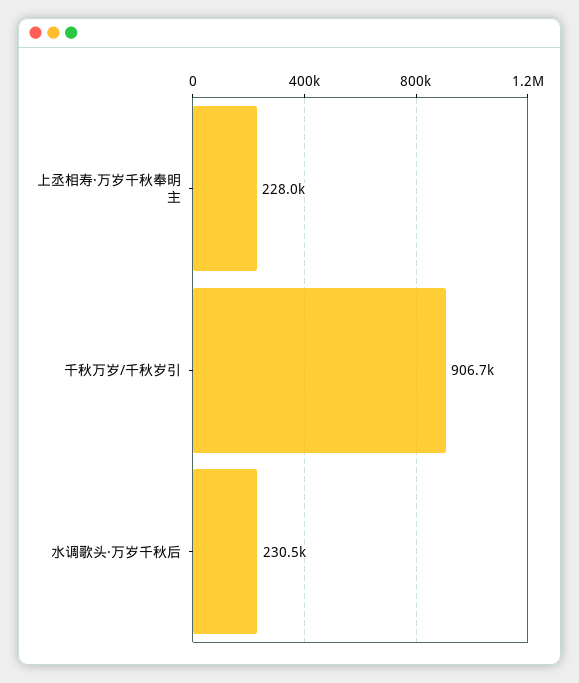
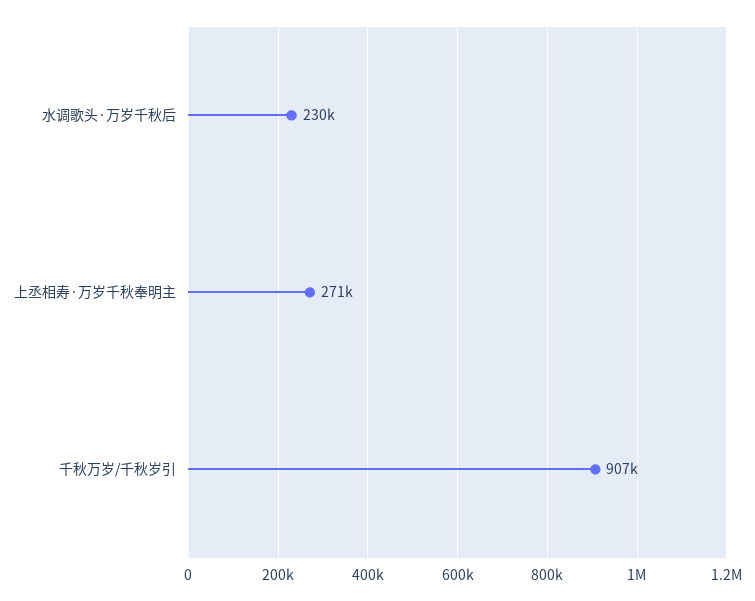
  {
-   "上丞相寿·万岁千秋奉明主": 228000,
+   "上丞相寿·万岁千秋奉明主": 271000,
    "千秋万岁/千秋岁引": 906700,
    "水调歌头·万岁千秋后": 230500
  }

